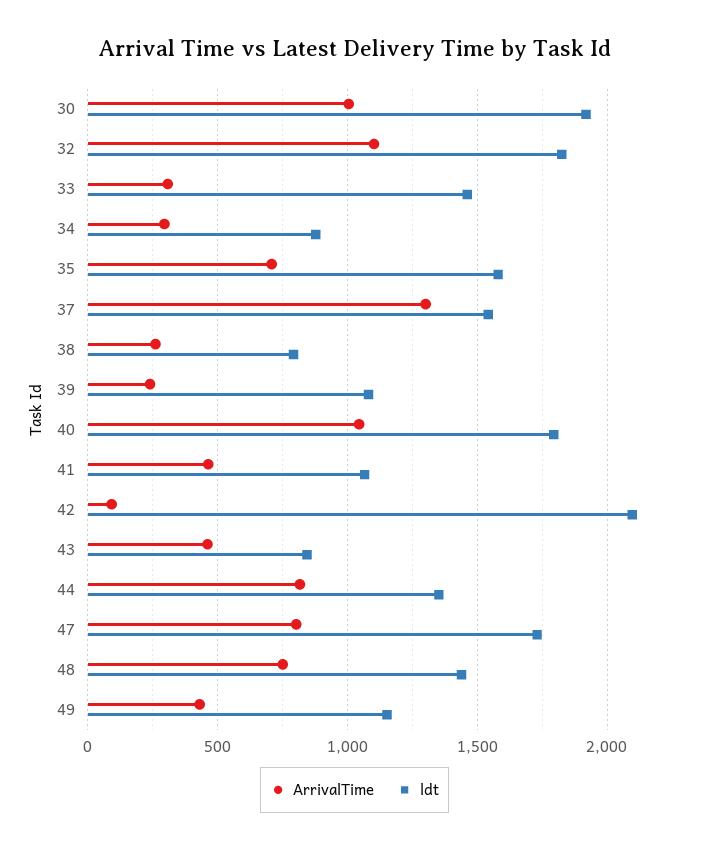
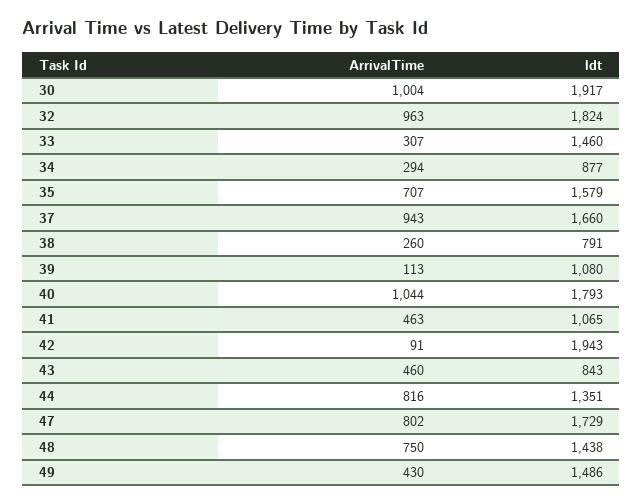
  {
    "ArrivalTime": {
      "30": 1004,
-     "32": 1100,
+     "32": 963,
      "33": 307,
      "34": 294,
      "35": 707,
-     "37": 1300,
+     "37": 943,
      "38": 260,
-     "39": 250,
+     "39": 113,
      "40": 1044,
      "41": 463,
      "42": 91,
      "43": 460,
      "44": 816,
      "47": 802,
      "48": 750,
      "49": 430
    },
    "ldt": {
      "30": 1917,
      "32": 1824,
      "33": 1460,
      "34": 877,
      "35": 1579,
-     "37": 1550,
+     "37": 1660,
      "38": 791,
      "39": 1080,
      "40": 1793,
      "41": 1065,
-     "42": 2100,
+     "42": 1943,
      "43": 843,
      "44": 1351,
      "47": 1729,
      "48": 1438,
-     "49": 1150
+     "49": 1486
    }
  }

